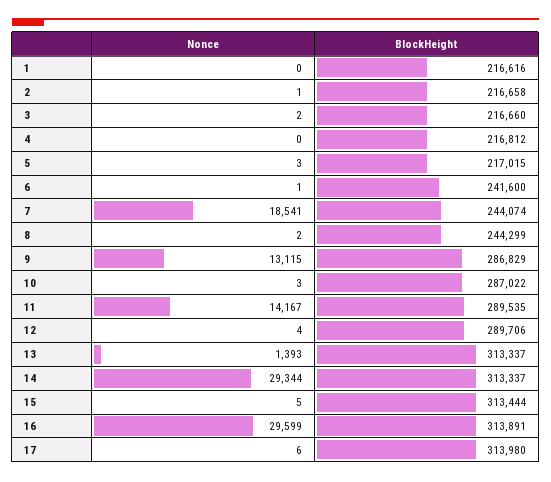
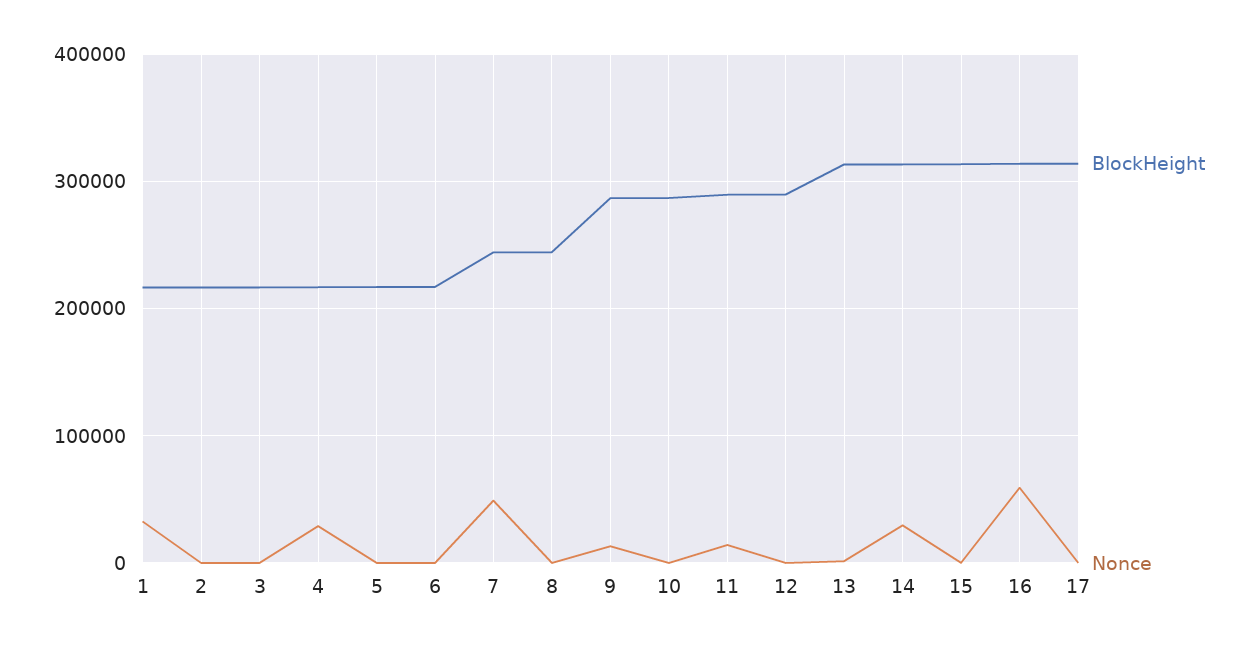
  {
    "Nonce": {
-     "1": 0,
+     "1": 30000,
      "2": 1,
      "3": 2,
-     "4": 0,
+     "4": 30000,
      "5": 3,
      "6": 1,
-     "7": 18541,
+     "7": 50000,
      "8": 2,
      "9": 13115,
      "10": 3,
      "11": 14167,
      "12": 4,
      "13": 1393,
      "14": 29344,
      "15": 5,
-     "16": 29599,
+     "16": 60000,
      "17": 6
    },
    "BlockHeight": {
      "1": 216616,
      "2": 216658,
      "3": 216660,
      "4": 216812,
      "5": 217015,
-     "6": 241600,
+     "6": 220000,
      "7": 244074,
      "8": 244299,
      "9": 286829,
      "10": 287022,
      "11": 289535,
      "12": 289706,
      "13": 313337,
      "14": 313337,
      "15": 313444,
      "16": 313891,
      "17": 313980
    }
  }

